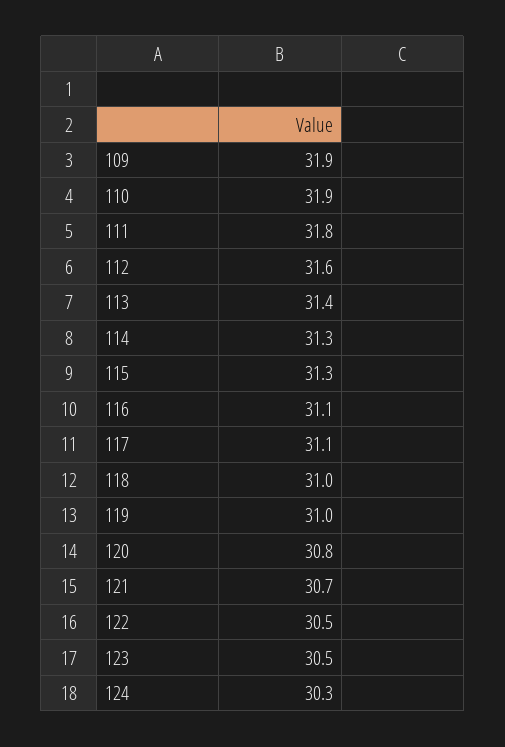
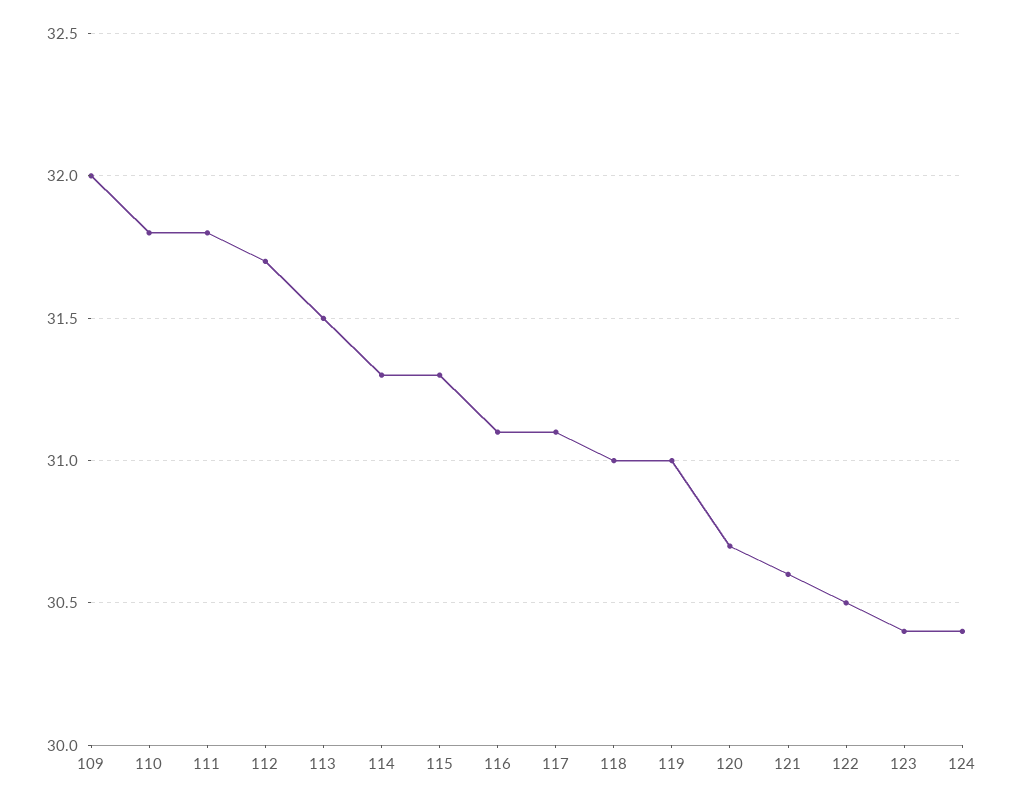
  {
-   "109": 31.9,
+   "109": 32,
-   "110": 31.9,
+   "110": 31.8,
    "111": 31.8,
-   "112": 31.6,
+   "112": 31.7,
-   "113": 31.4,
+   "113": 31.5,
    "114": 31.3,
    "115": 31.3,
    "116": 31.1,
    "117": 31.1,
    "118": 31,
    "119": 31,
-   "120": 30.8,
+   "120": 30.7,
-   "121": 30.7,
+   "121": 30.6,
    "122": 30.5,
-   "123": 30.5,
+   "123": 30.4,
-   "124": 30.3
+   "124": 30.4
  }

